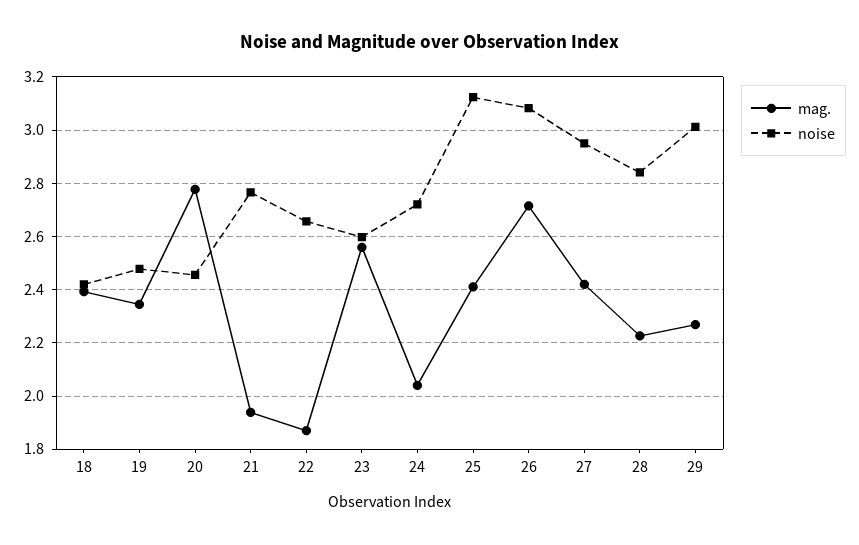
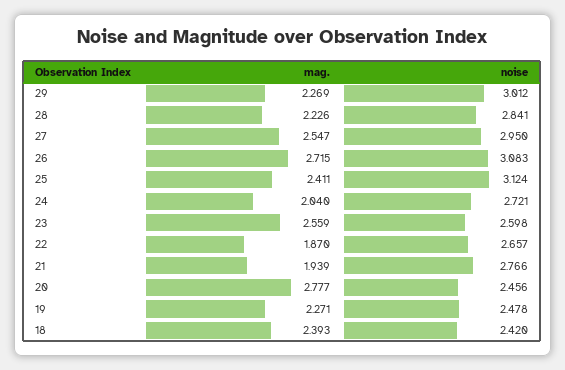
  {
    "mag.": {
      "18": 2.393,
-     "19": 2.35,
+     "19": 2.271,
      "20": 2.777,
      "21": 1.939,
      "22": 1.87,
      "23": 2.559,
      "24": 2.04,
      "25": 2.411,
      "26": 2.715,
-     "27": 2.425,
+     "27": 2.547,
      "28": 2.226,
      "29": 2.269
    },
    "noise": {
      "18": 2.42,
      "19": 2.478,
      "20": 2.456,
      "21": 2.766,
      "22": 2.657,
      "23": 2.598,
      "24": 2.721,
      "25": 3.124,
      "26": 3.083,
      "27": 2.95,
      "28": 2.841,
      "29": 3.012
    }
  }

